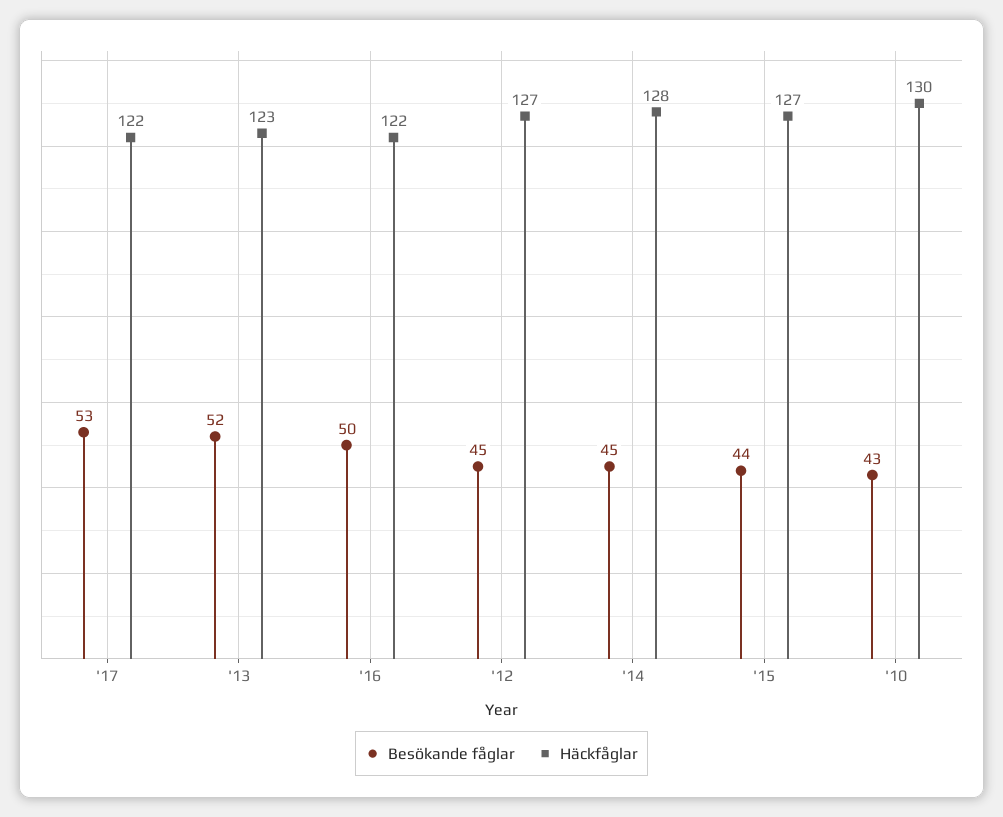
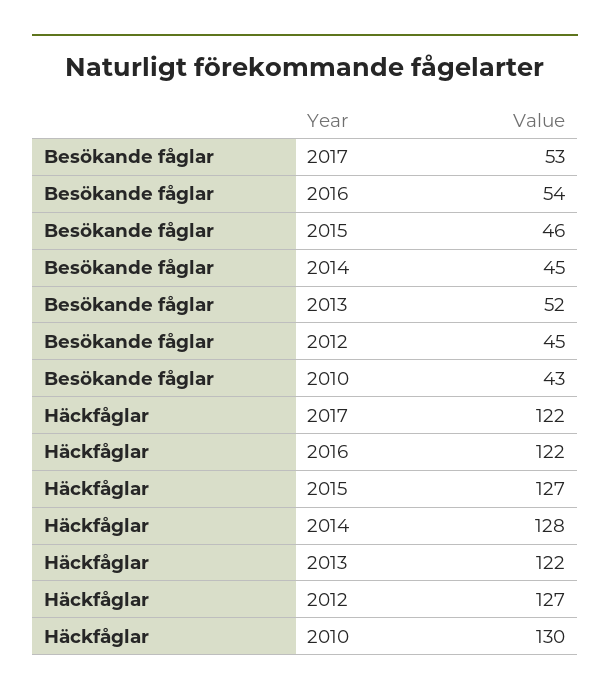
  {
    "Besökande fåglar": {
      "'17": 53,
      "'13": 52,
-     "'16": 50,
+     "'16": 54,
      "'12": 45,
      "'14": 45,
-     "'15": 44,
+     "'15": 46,
      "'10": 43
    },
    "Häckfåglar": {
      "'17": 122,
-     "'13": 123,
+     "'13": 122,
      "'16": 122,
      "'12": 127,
      "'14": 128,
      "'15": 127,
      "'10": 130
    }
  }

